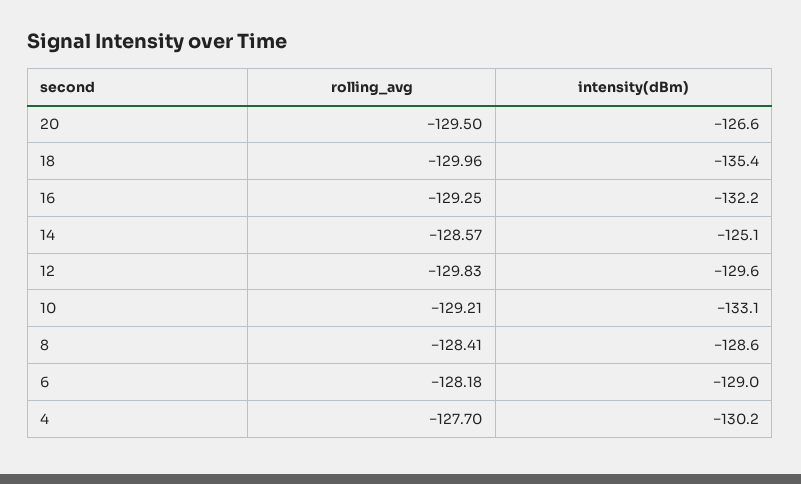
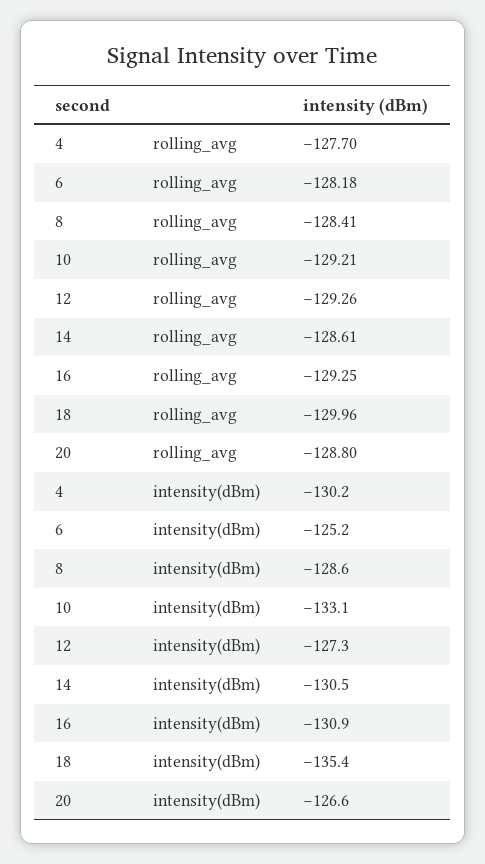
  {
    "rolling_avg": {
-     "20": -129.5,
+     "20": -128.8,
      "18": -129.96,
      "16": -129.25,
-     "14": -128.57,
+     "14": -128.61,
-     "12": -129.83,
+     "12": -129.26,
      "10": -129.21,
      "8": -128.41,
      "6": -128.18,
      "4": -127.7
    },
    "intensity(dBm)": {
      "20": -126.6,
      "18": -135.4,
-     "16": -132.2,
+     "16": -130.9,
-     "14": -125.1,
+     "14": -130.5,
-     "12": -129.6,
+     "12": -127.3,
      "10": -133.1,
      "8": -128.6,
-     "6": -129,
+     "6": -125.2,
      "4": -130.2
    }
  }

